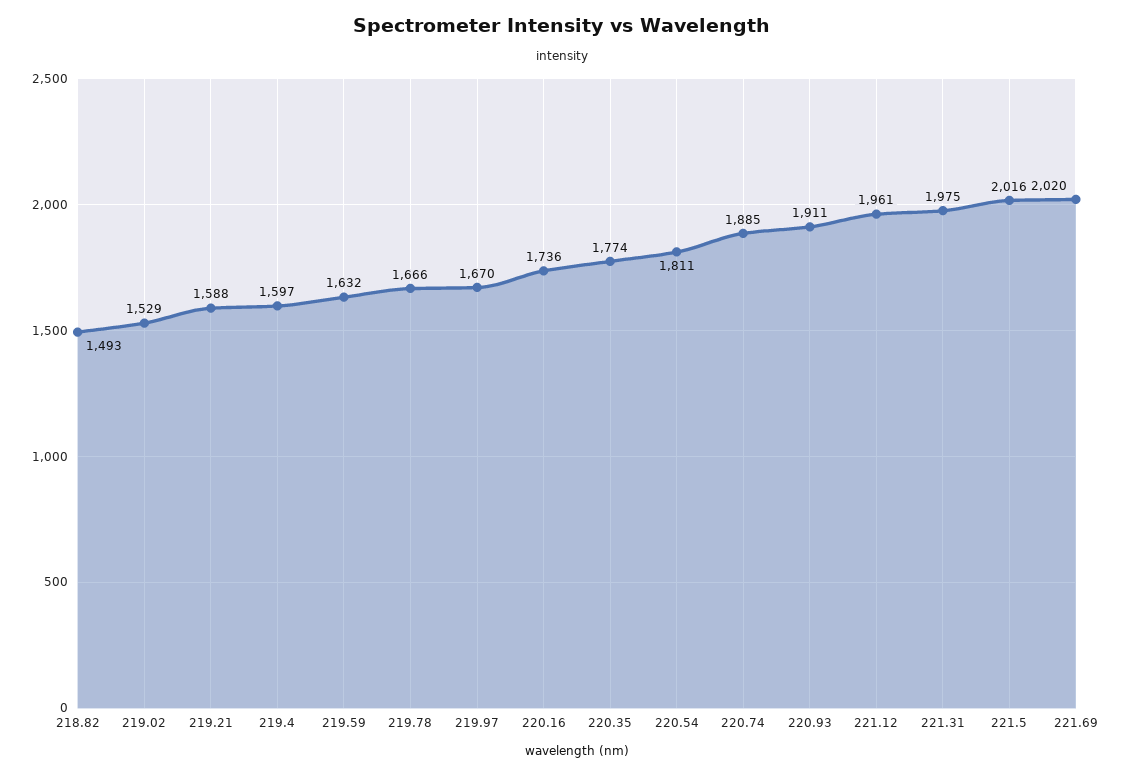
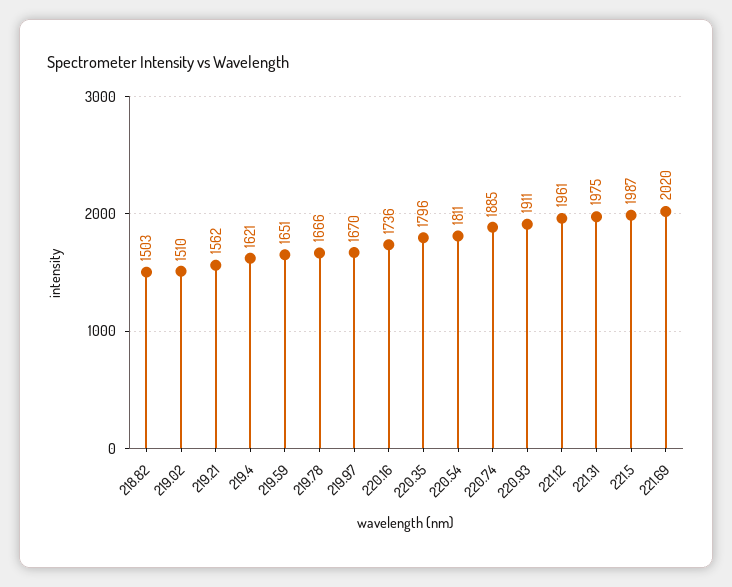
  {
-   "218.82": 1493,
+   "218.82": 1503,
-   "219.02": 1529,
+   "219.02": 1510,
-   "219.21": 1588,
+   "219.21": 1562,
-   "219.4": 1597,
+   "219.4": 1621,
-   "219.59": 1632,
+   "219.59": 1651,
    "219.78": 1666,
    "219.97": 1670,
    "220.16": 1736,
-   "220.35": 1774,
+   "220.35": 1796,
    "220.54": 1811,
    "220.74": 1885,
    "220.93": 1911,
    "221.12": 1961,
    "221.31": 1975,
-   "221.5": 2016,
+   "221.5": 1987,
    "221.69": 2020
  }

